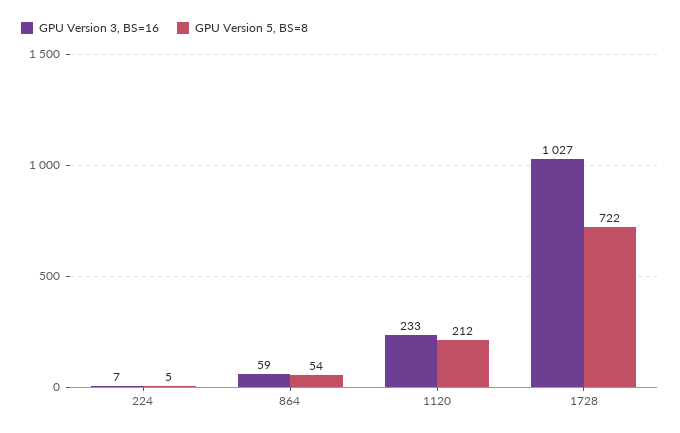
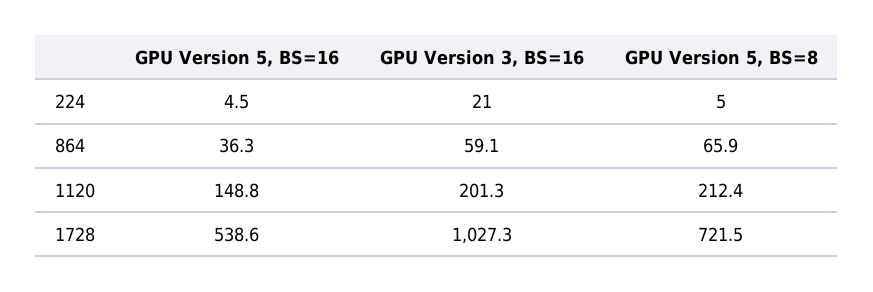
  {
    "GPU Version 3, BS=16": {
-     "224": 7,
+     "224": 21,
      "864": 59.1,
-     "1120": 233,
+     "1120": 201.3,
      "1728": 1027.3
    },
    "GPU Version 5, BS=8": {
      "224": 5,
-     "864": 54,
+     "864": 65.9,
      "1120": 212.4,
      "1728": 721.5
-   }
+   },
+   "GPU Version 5, BS=16": {
+     "224": 4.5,
+     "864": 36.3,
+     "1120": 148.8,
+     "1728": 538.6
+   }
  }

